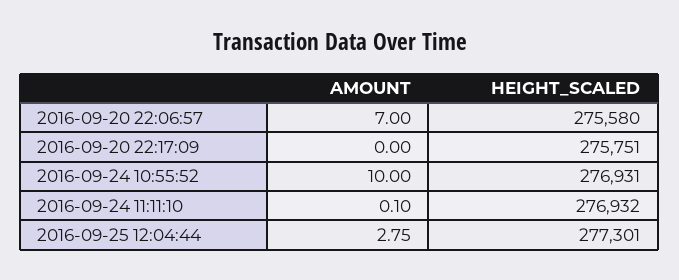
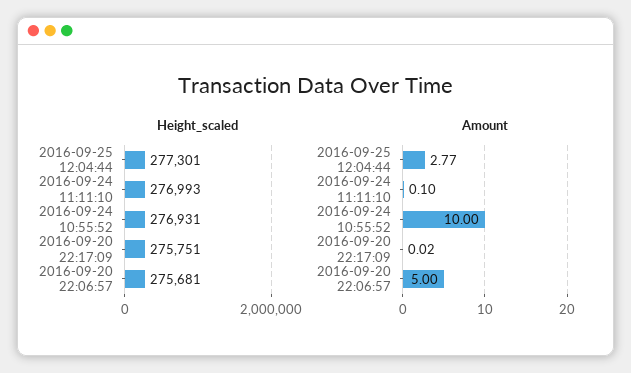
  {
    "AMOUNT": {
-     "2016-09-20 22:06:57": 7,
+     "2016-09-20 22:06:57": 5,
-     "2016-09-20 22:17:09": 0,
+     "2016-09-20 22:17:09": 0.02,
      "2016-09-24 10:55:52": 10,
      "2016-09-24 11:11:10": 0.1,
-     "2016-09-25 12:04:44": 2.75
+     "2016-09-25 12:04:44": 2.77
    },
    "HEIGHT_SCALED": {
-     "2016-09-20 22:06:57": 275580,
+     "2016-09-20 22:06:57": 275681,
      "2016-09-20 22:17:09": 275751,
      "2016-09-24 10:55:52": 276931,
-     "2016-09-24 11:11:10": 276932,
+     "2016-09-24 11:11:10": 276993,
      "2016-09-25 12:04:44": 277301
    }
  }

